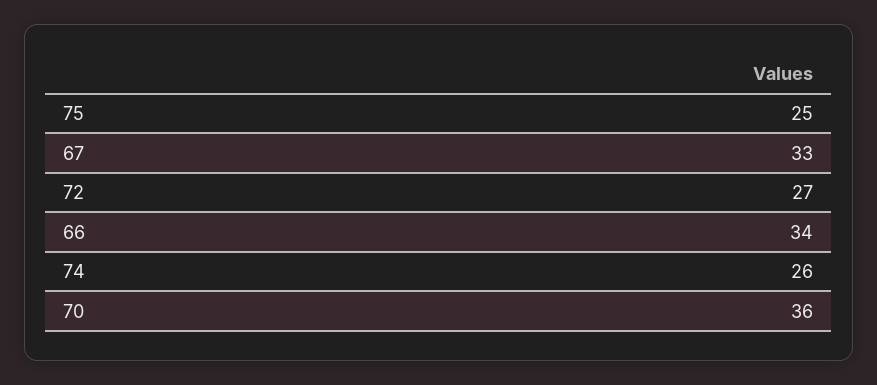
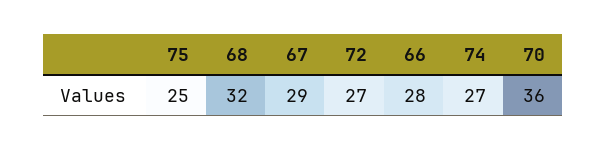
  {
    "75": 25,
-   "67": 33,
+   "67": 29,
    "72": 27,
-   "66": 34,
+   "66": 28,
-   "74": 26,
+   "74": 27,
-   "70": 36
+   "70": 36,
+   "68": 32
  }

